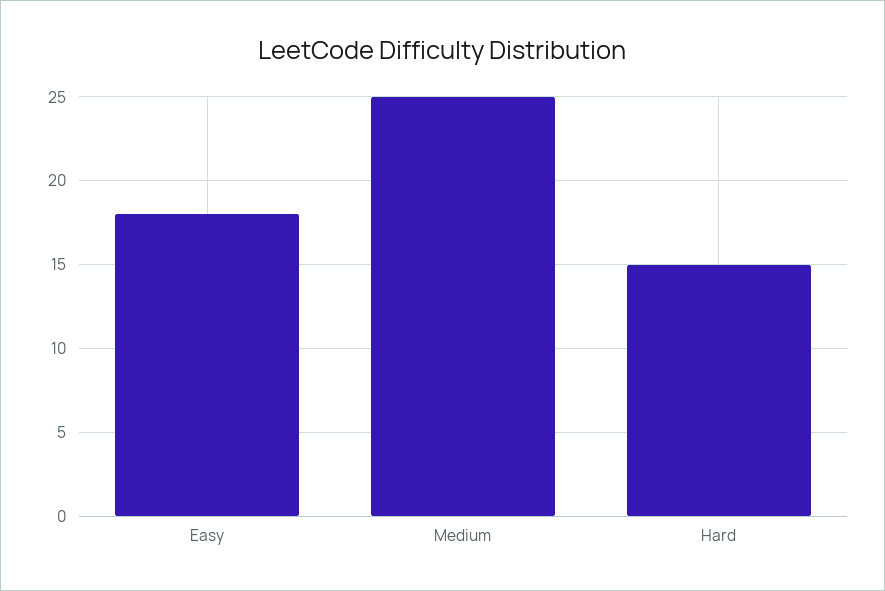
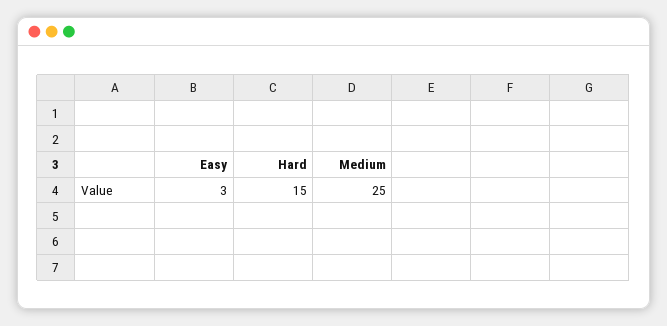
  {
-   "Easy": 18,
+   "Easy": 3,
    "Medium": 25,
    "Hard": 15
  }

